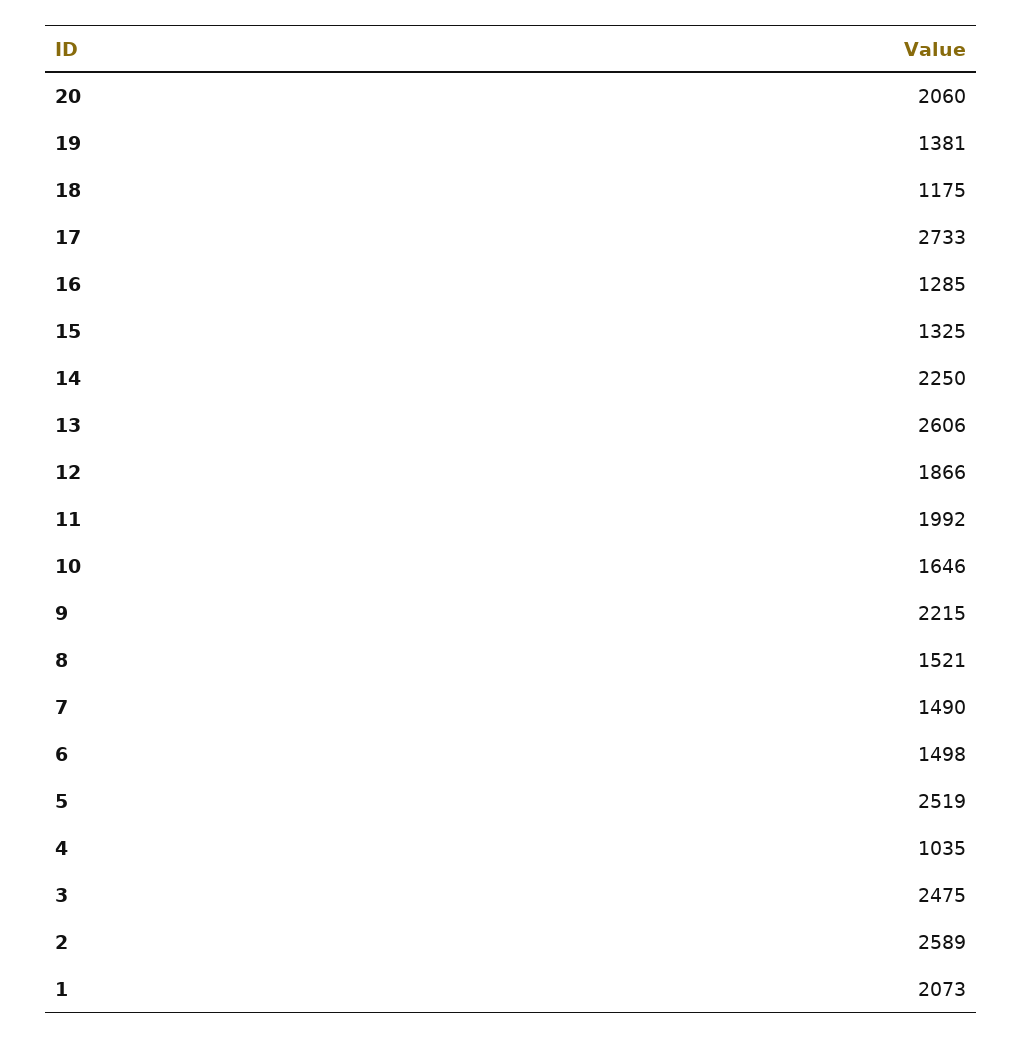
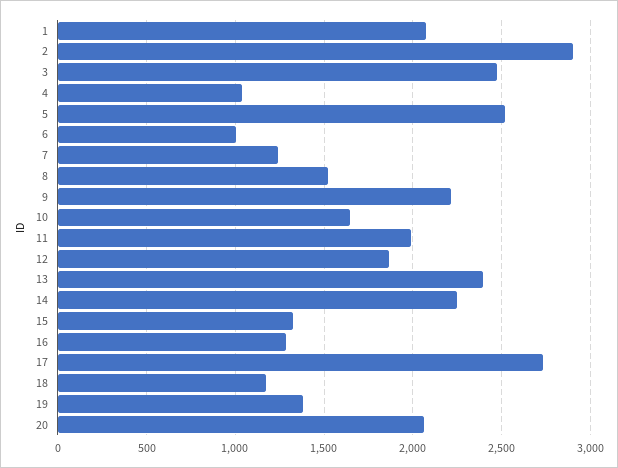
  {
    "20": 2060,
    "19": 1381,
    "18": 1175,
    "17": 2733,
    "16": 1285,
    "15": 1325,
    "14": 2250,
-   "13": 2606,
+   "13": 2400,
    "12": 1866,
    "11": 1992,
    "10": 1646,
    "9": 2215,
    "8": 1521,
-   "7": 1490,
+   "7": 1250,
-   "6": 1498,
+   "6": 1000,
    "5": 2519,
    "4": 1035,
    "3": 2475,
-   "2": 2589,
+   "2": 2900,
    "1": 2073
  }

